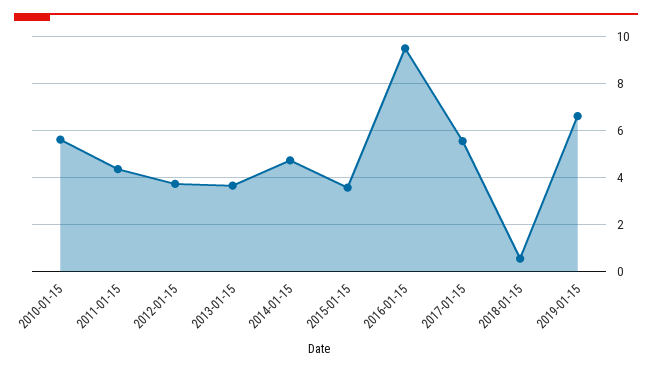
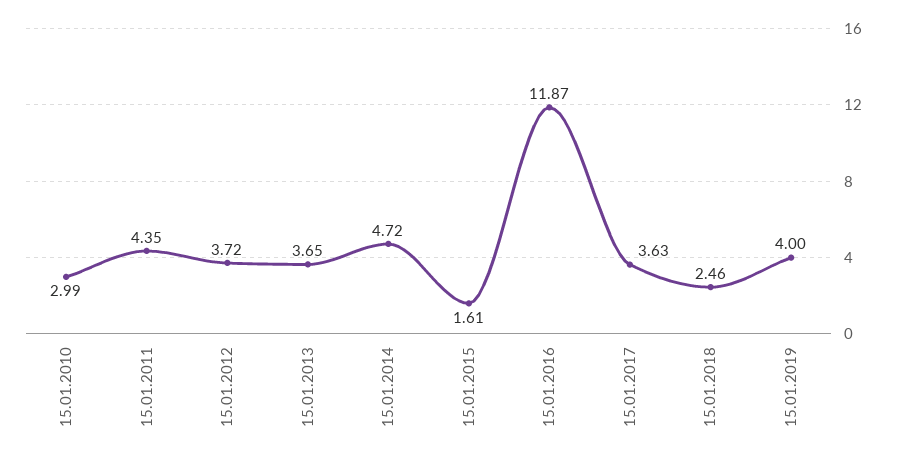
  {
-   "2010-01-15": 5.5,
+   "2010-01-15": 2.99,
    "2011-01-15": 4.35,
    "2012-01-15": 3.72,
    "2013-01-15": 3.65,
    "2014-01-15": 4.72,
-   "2015-01-15": 3.5,
+   "2015-01-15": 1.61,
-   "2016-01-15": 9.5,
+   "2016-01-15": 11.87,
-   "2017-01-15": 5.5,
+   "2017-01-15": 3.63,
-   "2018-01-15": 0.5,
+   "2018-01-15": 2.46,
-   "2019-01-15": 6.5
+   "2019-01-15": 4
  }

